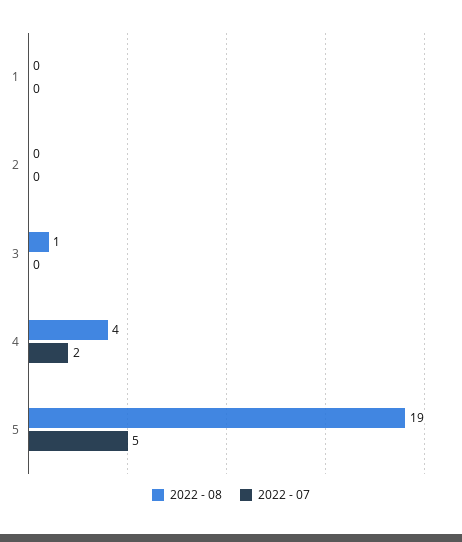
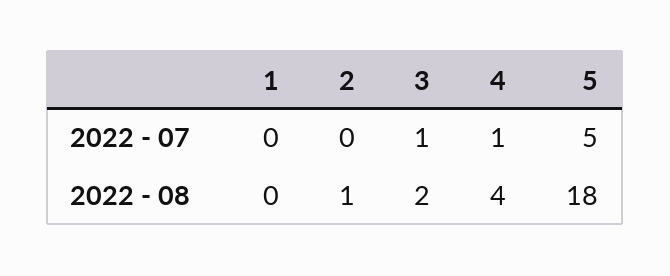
  {
    "2022 - 08": {
      "1": 0,
-     "2": 0,
+     "2": 1,
-     "3": 1,
+     "3": 2,
      "4": 4,
-     "5": 19
+     "5": 18
    },
    "2022 - 07": {
      "1": 0,
      "2": 0,
-     "3": 0,
+     "3": 1,
-     "4": 2,
+     "4": 1,
      "5": 5
    }
  }

